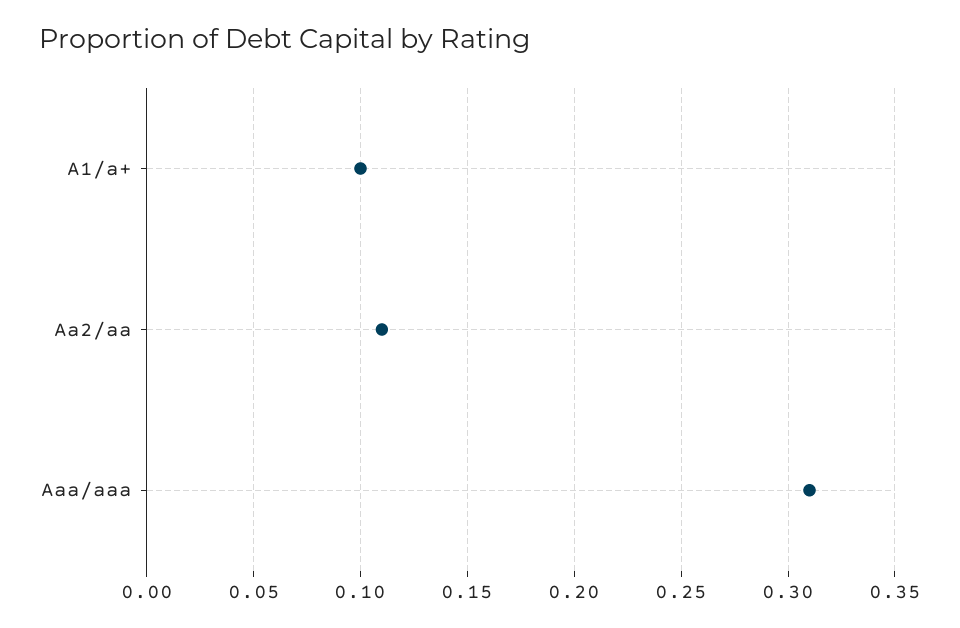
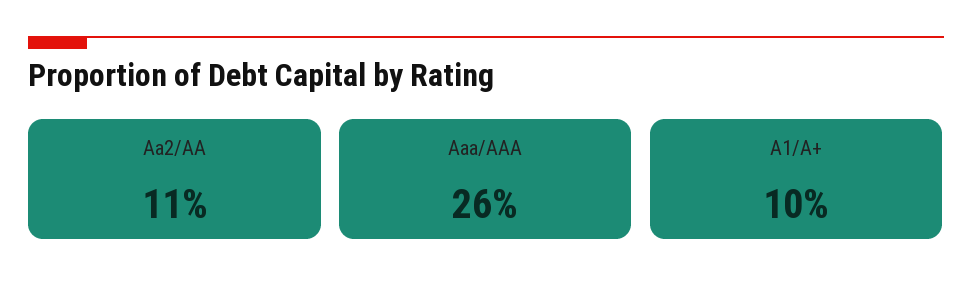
  {
    "A1/a+": 0.1,
    "Aa2/aa": 0.11,
-   "Aaa/aaa": 0.31
+   "Aaa/aaa": 0.26
  }

